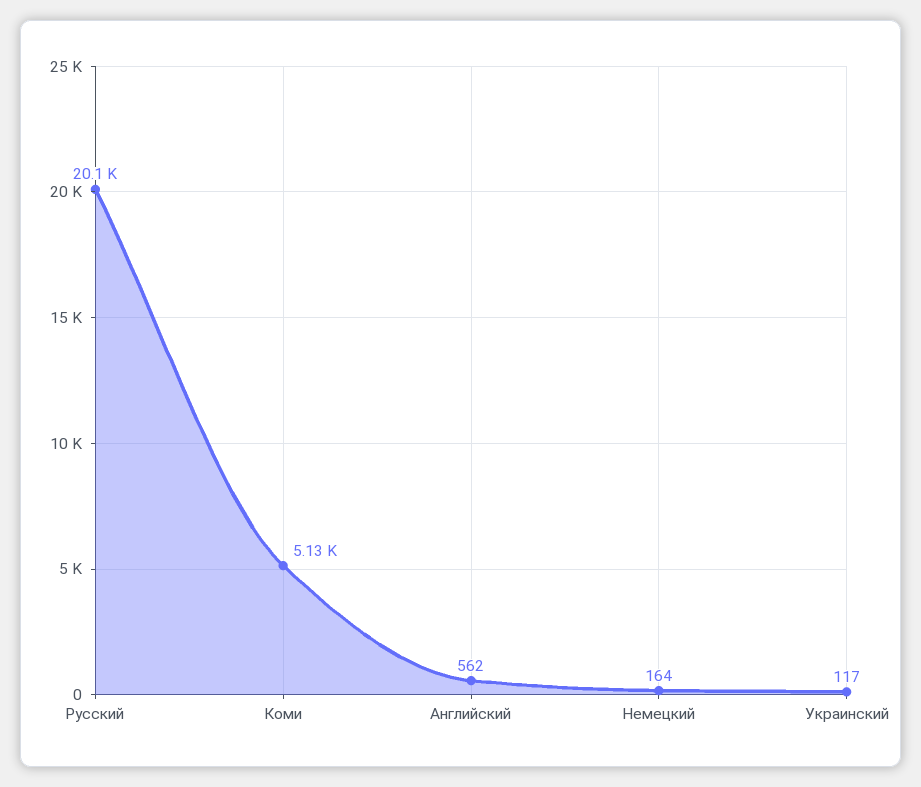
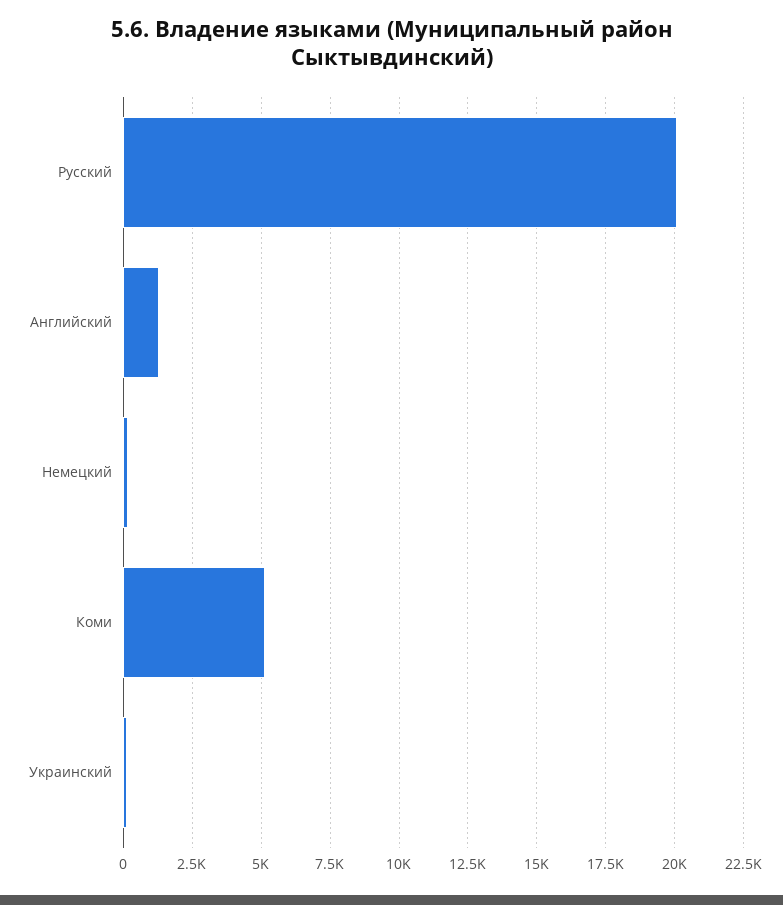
  {
    "Русский": 20100,
    "Коми": 5130,
-   "Английский": 562,
+   "Английский": 1250,
    "Немецкий": 164,
    "Украинский": 117
  }

